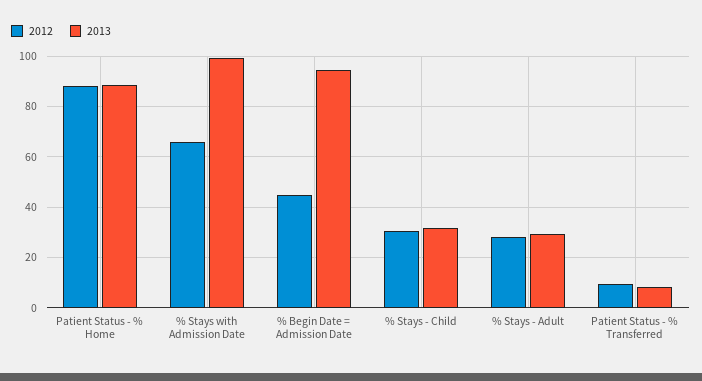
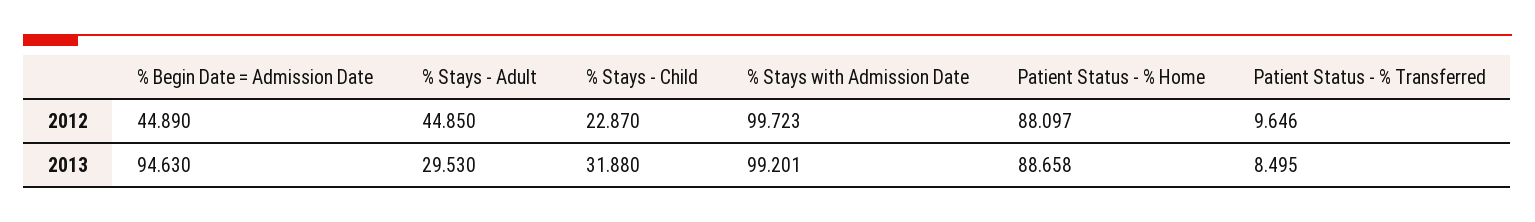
  {
    "2012": {
      "Patient Status - % Home": 88.097,
-     "% Stays with Admission Date": 65,
+     "% Stays with Admission Date": 99.723,
      "% Begin Date = Admission Date": 44.89,
-     "% Stays - Child": 30,
+     "% Stays - Child": 22.87,
-     "% Stays - Adult": 27.5,
+     "% Stays - Adult": 44.85,
      "Patient Status - % Transferred": 9.646
    },
    "2013": {
      "Patient Status - % Home": 88.658,
      "% Stays with Admission Date": 99.201,
      "% Begin Date = Admission Date": 94.63,
      "% Stays - Child": 31.88,
      "% Stays - Adult": 29.53,
      "Patient Status - % Transferred": 8.495
    }
  }

